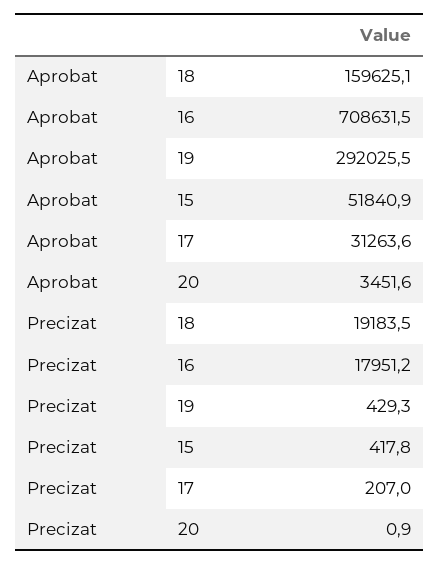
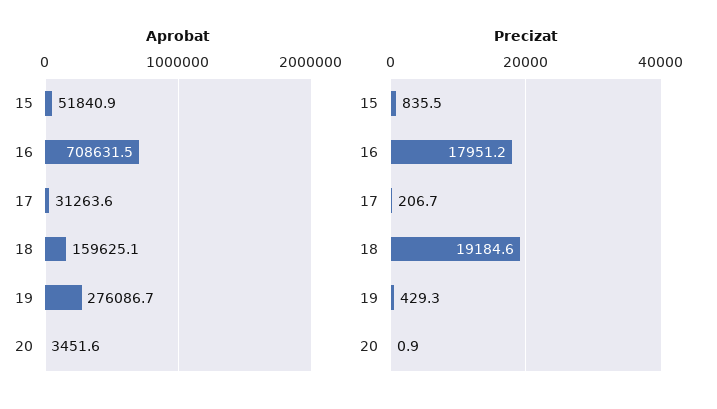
  {
    "Aprobat": {
      "18": 159625.1,
      "16": 708631.5,
-     "19": 292025.5,
+     "19": 276086.7,
      "15": 51840.9,
      "17": 31263.6,
      "20": 3451.6
    },
    "Precizat": {
-     "18": 19183.5,
+     "18": 19184.6,
      "16": 17951.2,
      "19": 429.3,
-     "15": 417.8,
+     "15": 835.5,
-     "17": 207,
+     "17": 206.7,
      "20": 0.9
    }
  }

